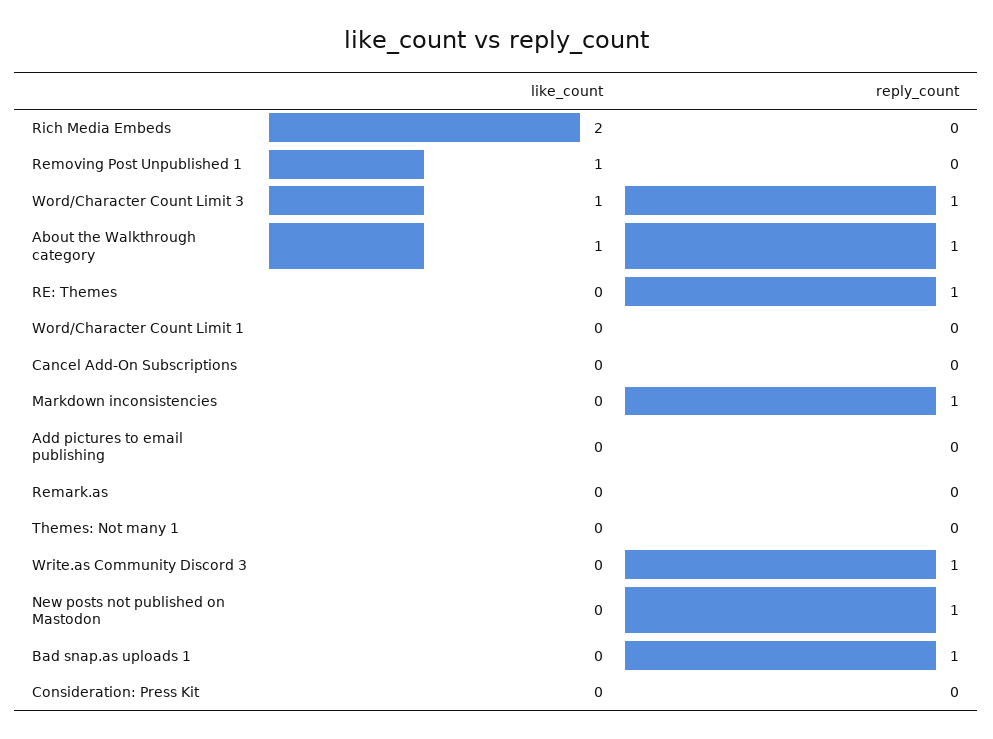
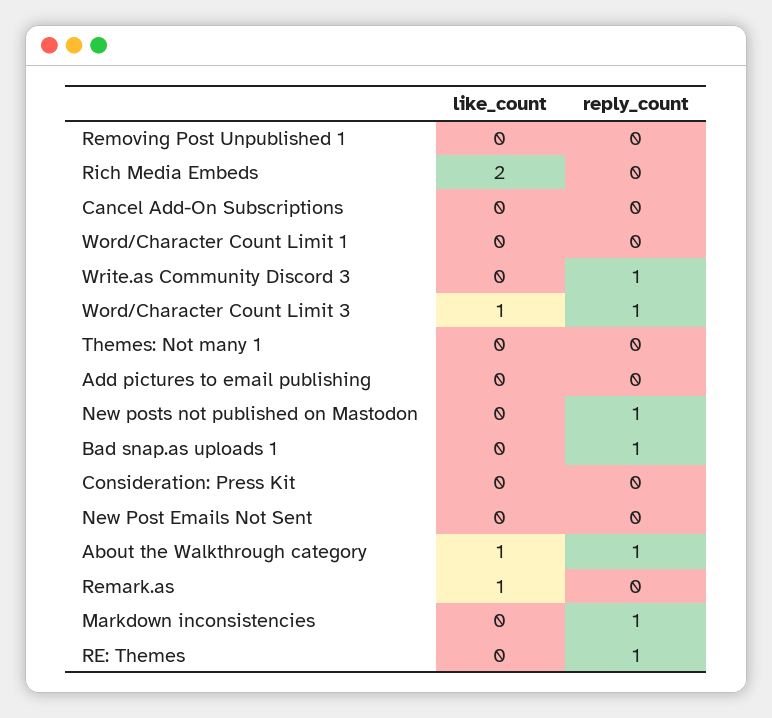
  {
    "like_count": {
      "Rich Media Embeds": 2,
-     "Removing Post Unpublished 1": 1,
+     "Removing Post Unpublished 1": 0,
      "Word/Character Count Limit 3": 1,
      "About the Walkthrough category": 1,
      "RE: Themes": 0,
      "Word/Character Count Limit 1": 0,
      "Cancel Add-On Subscriptions": 0,
      "Markdown inconsistencies": 0,
      "Add pictures to email publishing": 0,
-     "Remark.as": 0,
+     "Remark.as": 1,
      "Themes: Not many 1": 0,
      "Write.as Community Discord 3": 0,
      "New posts not published on Mastodon": 0,
      "Bad snap.as uploads 1": 0,
-     "Consideration: Press Kit": 0
+     "Consideration: Press Kit": 0,
+     "New Post Emails Not Sent": 0
    },
    "reply_count": {
      "Rich Media Embeds": 0,
      "Removing Post Unpublished 1": 0,
      "Word/Character Count Limit 3": 1,
      "About the Walkthrough category": 1,
      "RE: Themes": 1,
      "Word/Character Count Limit 1": 0,
      "Cancel Add-On Subscriptions": 0,
      "Markdown inconsistencies": 1,
      "Add pictures to email publishing": 0,
      "Remark.as": 0,
      "Themes: Not many 1": 0,
      "Write.as Community Discord 3": 1,
      "New posts not published on Mastodon": 1,
      "Bad snap.as uploads 1": 1,
-     "Consideration: Press Kit": 0
+     "Consideration: Press Kit": 0,
+     "New Post Emails Not Sent": 0
    }
  }

